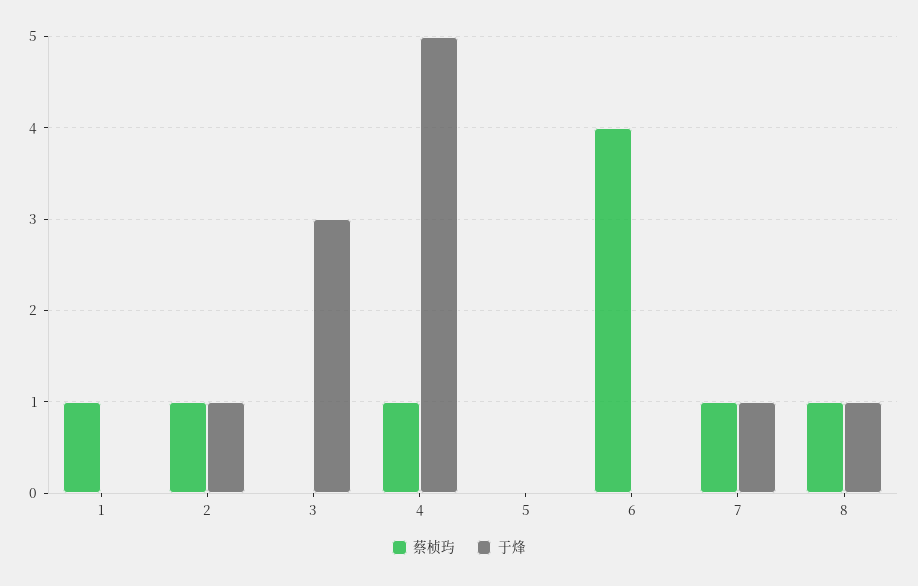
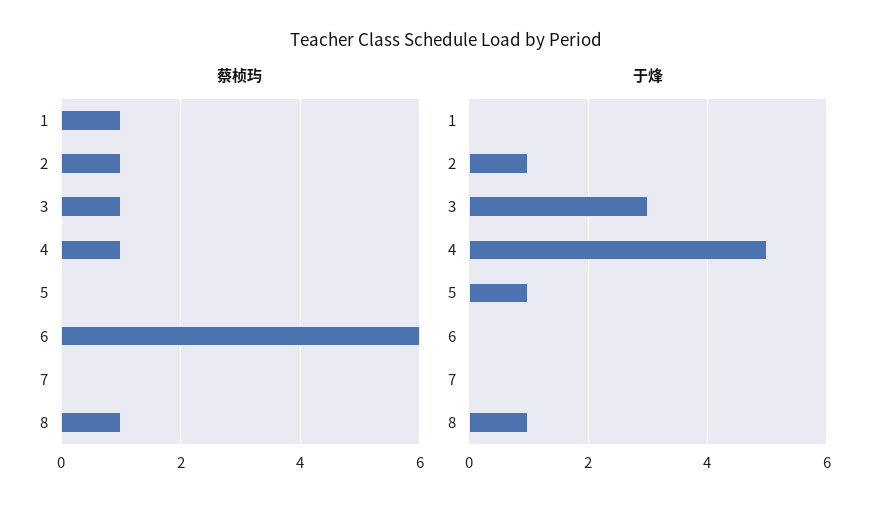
  {
    "蔡桢玙": {
      "1": 1,
      "2": 1,
-     "3": 0,
+     "3": 1,
      "4": 1,
      "5": 0,
-     "6": 4,
+     "6": 6,
-     "7": 1,
+     "7": 0,
      "8": 1
    },
    "于烽": {
      "1": 0,
      "2": 1,
      "3": 3,
      "4": 5,
-     "5": 0,
+     "5": 1,
      "6": 0,
-     "7": 1,
+     "7": 0,
      "8": 1
    }
  }

